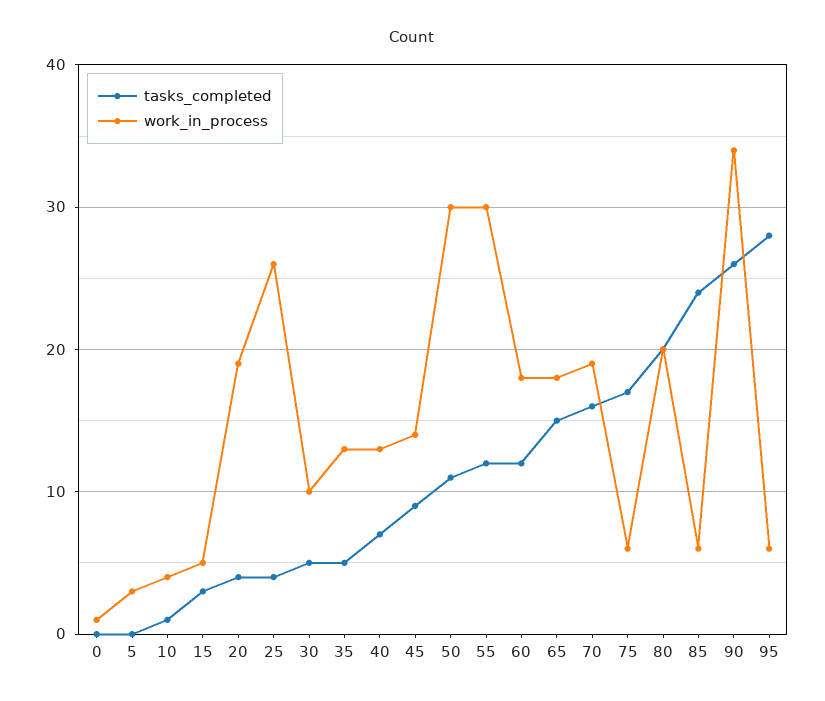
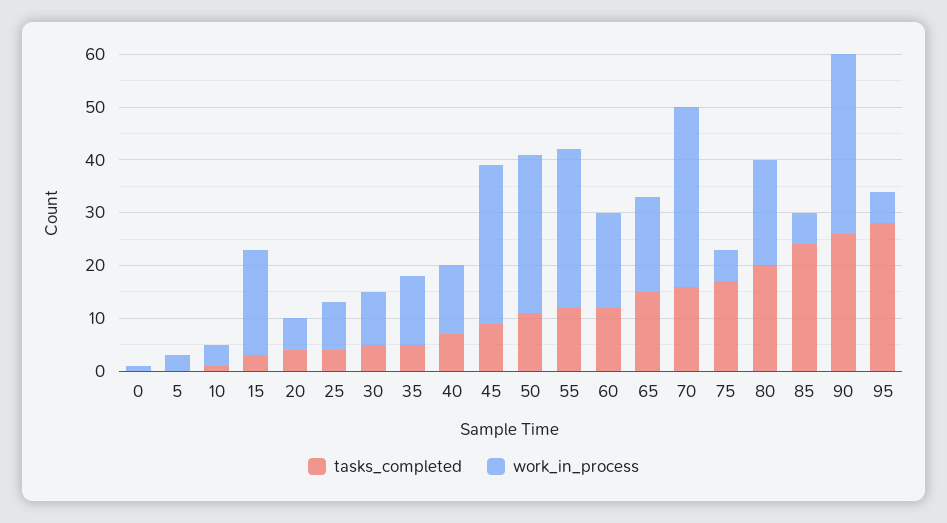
  {
    "tasks_completed": {
      "0": 0,
      "5": 0,
      "10": 1,
      "15": 3,
      "20": 4,
      "25": 4,
      "30": 5,
      "35": 5,
      "40": 7,
      "45": 9,
      "50": 11,
      "55": 12,
      "60": 12,
      "65": 15,
      "70": 16,
      "75": 17,
      "80": 20,
      "85": 24,
      "90": 26,
      "95": 28
    },
    "work_in_process": {
      "0": 1,
      "5": 3,
      "10": 4,
-     "15": 5,
+     "15": 20,
-     "20": 19,
+     "20": 5,
-     "25": 26,
+     "25": 10,
      "30": 10,
      "35": 13,
      "40": 13,
-     "45": 14,
+     "45": 30,
      "50": 30,
      "55": 30,
      "60": 18,
      "65": 18,
-     "70": 19,
+     "70": 35,
      "75": 6,
      "80": 20,
      "85": 6,
      "90": 34,
      "95": 6
    }
  }

